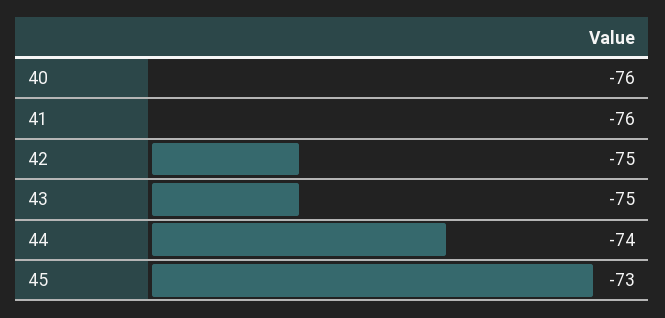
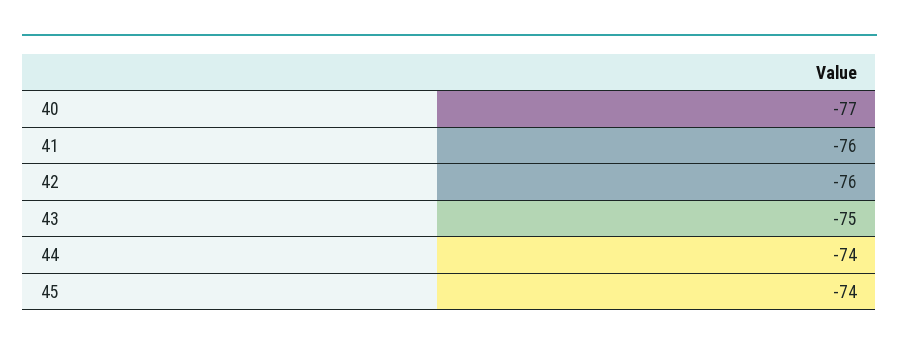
  {
-   "40": -76,
+   "40": -77,
    "41": -76,
-   "42": -75,
+   "42": -76,
    "43": -75,
    "44": -74,
-   "45": -73
+   "45": -74
  }

